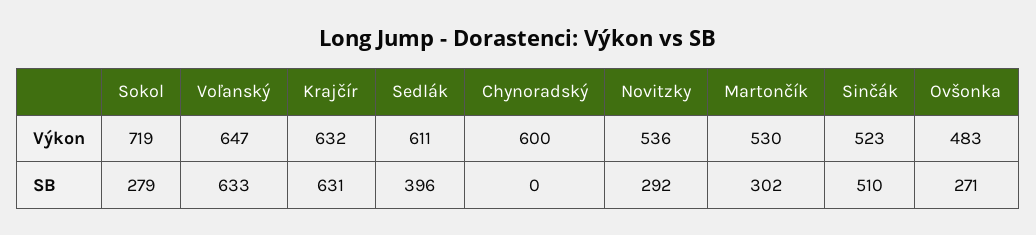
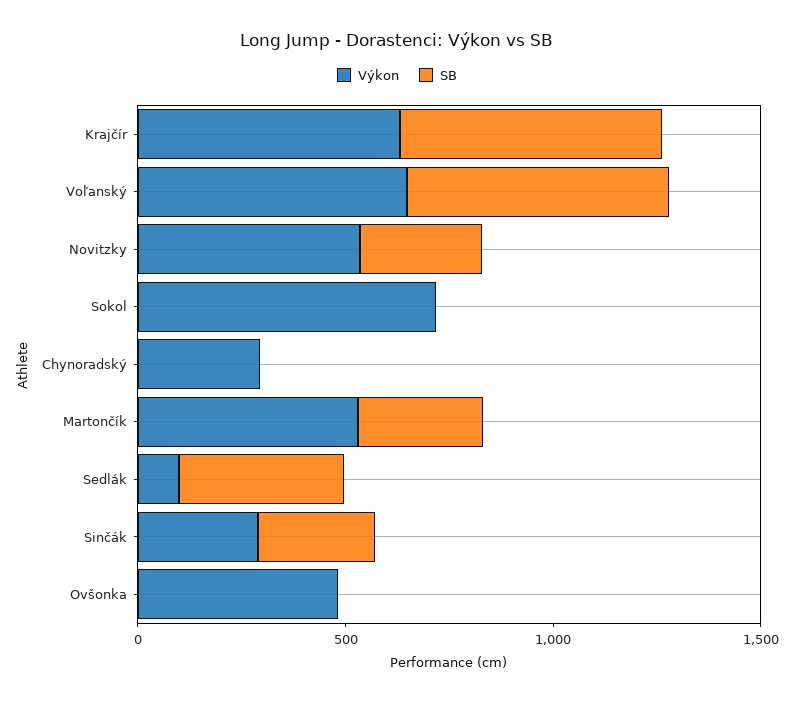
  {
    "Výkon": {
      "Sokol": 719,
      "Voľanský": 647,
      "Krajčír": 632,
-     "Sedlák": 611,
+     "Sedlák": 100,
-     "Chynoradský": 600,
+     "Chynoradský": 300,
      "Novitzky": 536,
      "Martončík": 530,
-     "Sinčák": 523,
+     "Sinčák": 300,
      "Ovšonka": 483
    },
    "SB": {
-     "Sokol": 279,
+     "Sokol": 0,
      "Voľanský": 633,
      "Krajčír": 631,
      "Sedlák": 396,
      "Chynoradský": 0,
      "Novitzky": 292,
      "Martončík": 302,
-     "Sinčák": 510,
+     "Sinčák": 300,
-     "Ovšonka": 271
+     "Ovšonka": 0
    }
  }

